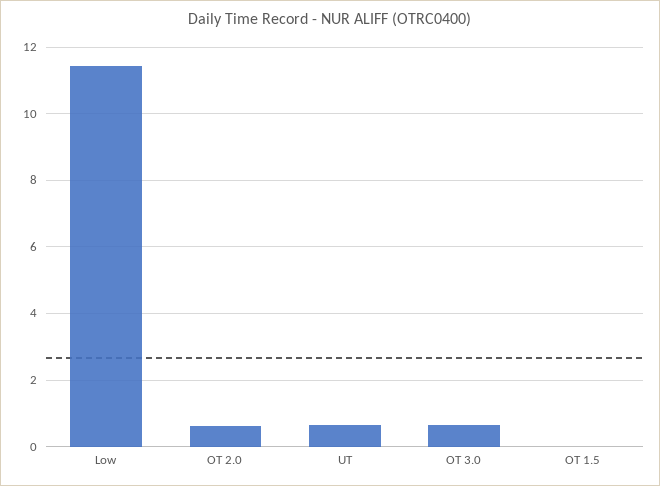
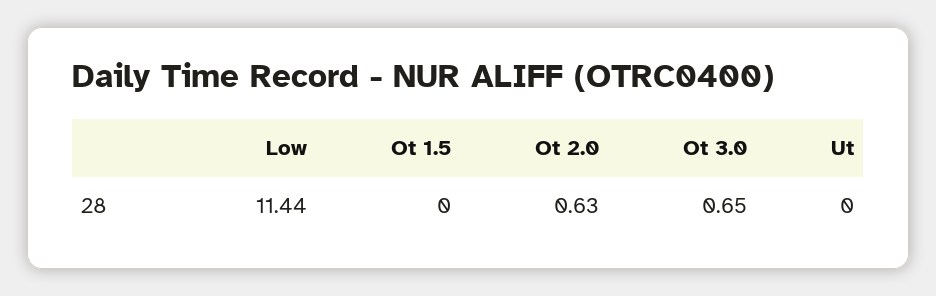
  {
    "Low": 11.44,
    "OT 2.0": 0.63,
-   "UT": 0.6,
+   "UT": 0,
    "OT 3.0": 0.65,
    "OT 1.5": 0
  }

